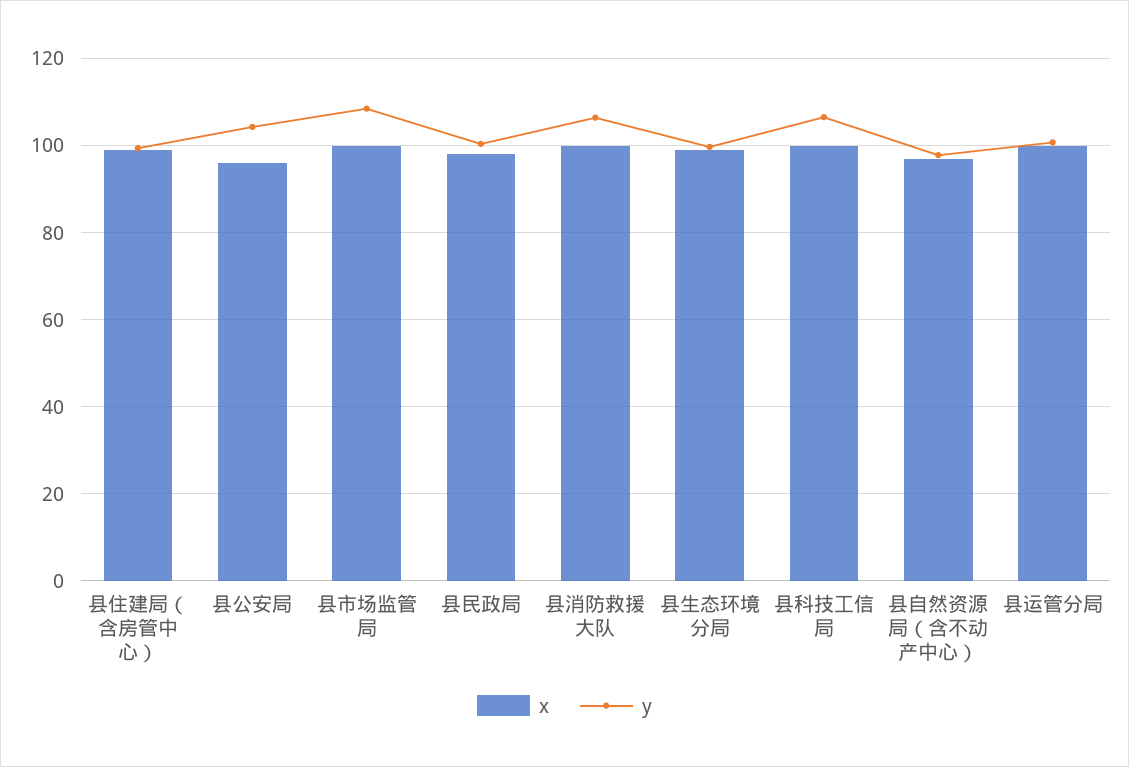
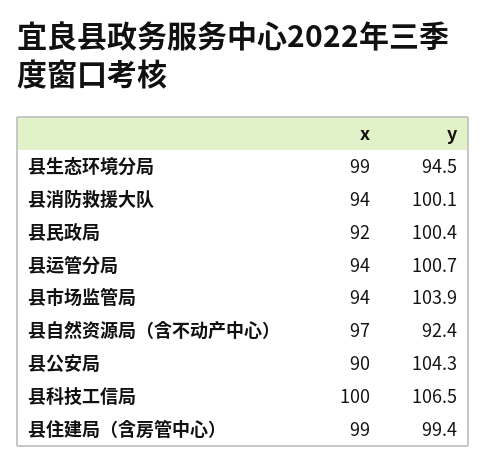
  {
    "x": {
      "县住建局（含房管中心）": 99,
-     "县公安局": 96,
+     "县公安局": 90,
-     "县市场监管局": 100,
+     "县市场监管局": 94,
-     "县民政局": 98,
+     "县民政局": 92,
-     "县消防救援大队": 100,
+     "县消防救援大队": 94,
      "县生态环境分局": 99,
      "县科技工信局": 100,
      "县自然资源局（含不动产中心）": 97,
-     "县运管分局": 100
+     "县运管分局": 94
    },
    "y": {
      "县住建局（含房管中心）": 99.4,
      "县公安局": 104.3,
-     "县市场监管局": 108,
+     "县市场监管局": 103.9,
      "县民政局": 100.4,
-     "县消防救援大队": 106,
+     "县消防救援大队": 100.1,
-     "县生态环境分局": 100,
+     "县生态环境分局": 94.5,
      "县科技工信局": 106.5,
-     "县自然资源局（含不动产中心）": 98,
+     "县自然资源局（含不动产中心）": 92.4,
      "县运管分局": 100.7
    }
  }

